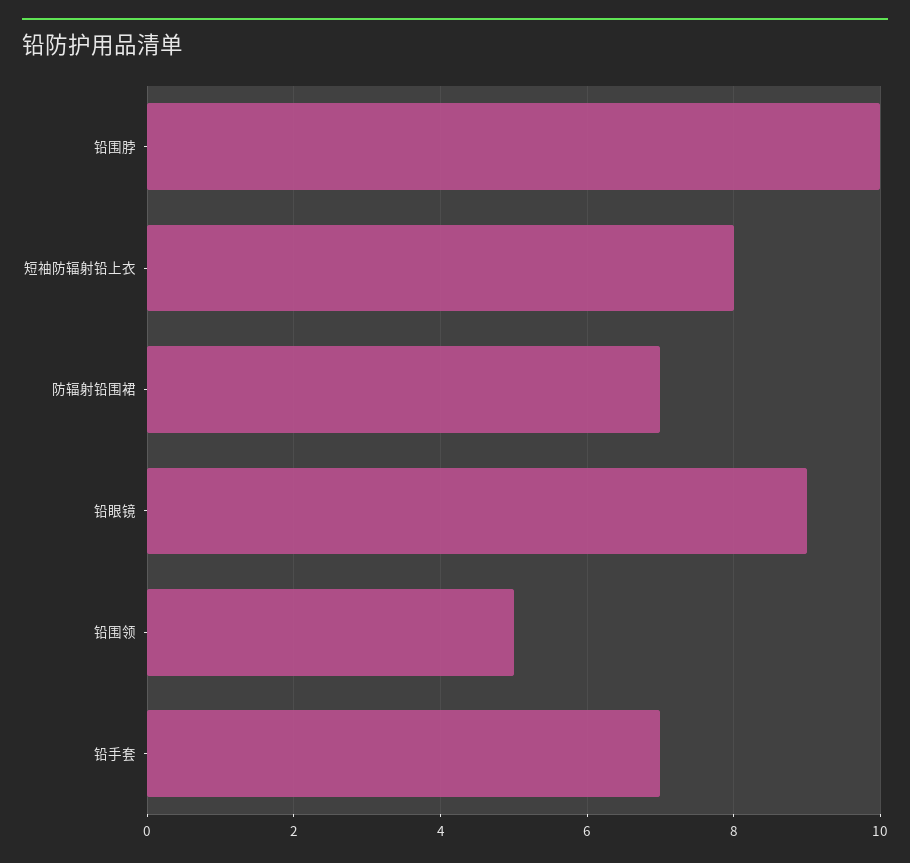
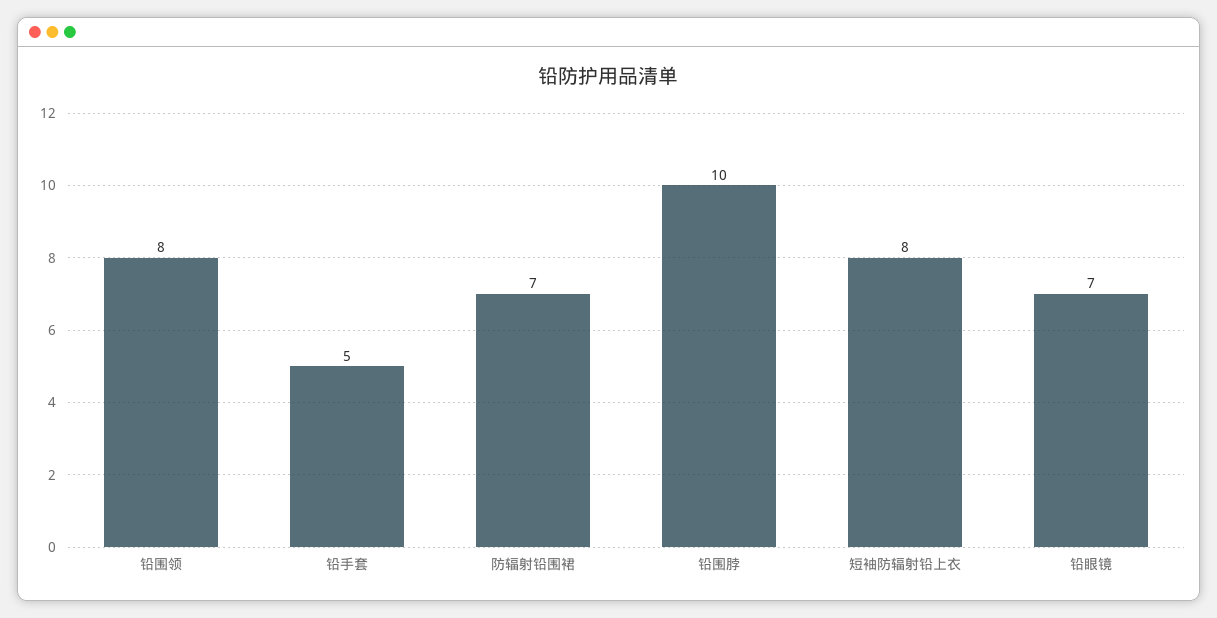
  {
    "铅围脖": 10,
    "短袖防辐射铅上衣": 8,
    "防辐射铅围裙": 7,
-   "铅眼镜": 9,
+   "铅眼镜": 7,
-   "铅围领": 5,
+   "铅围领": 8,
-   "铅手套": 7
+   "铅手套": 5
  }

